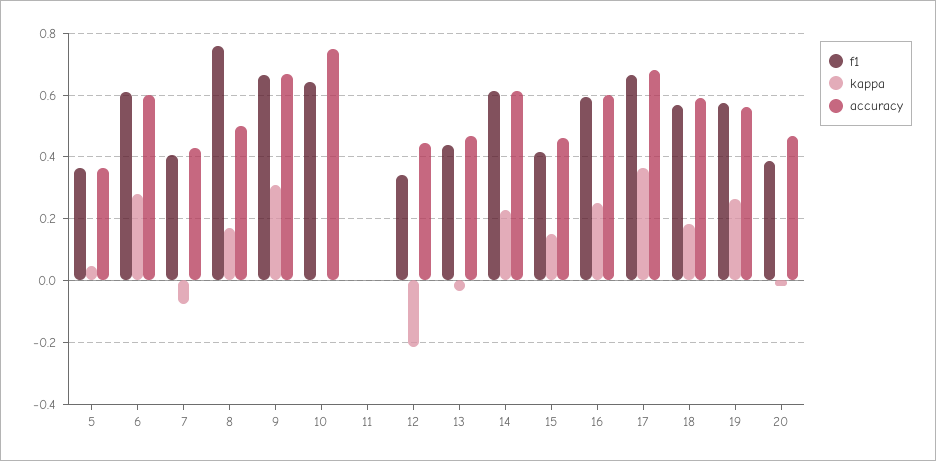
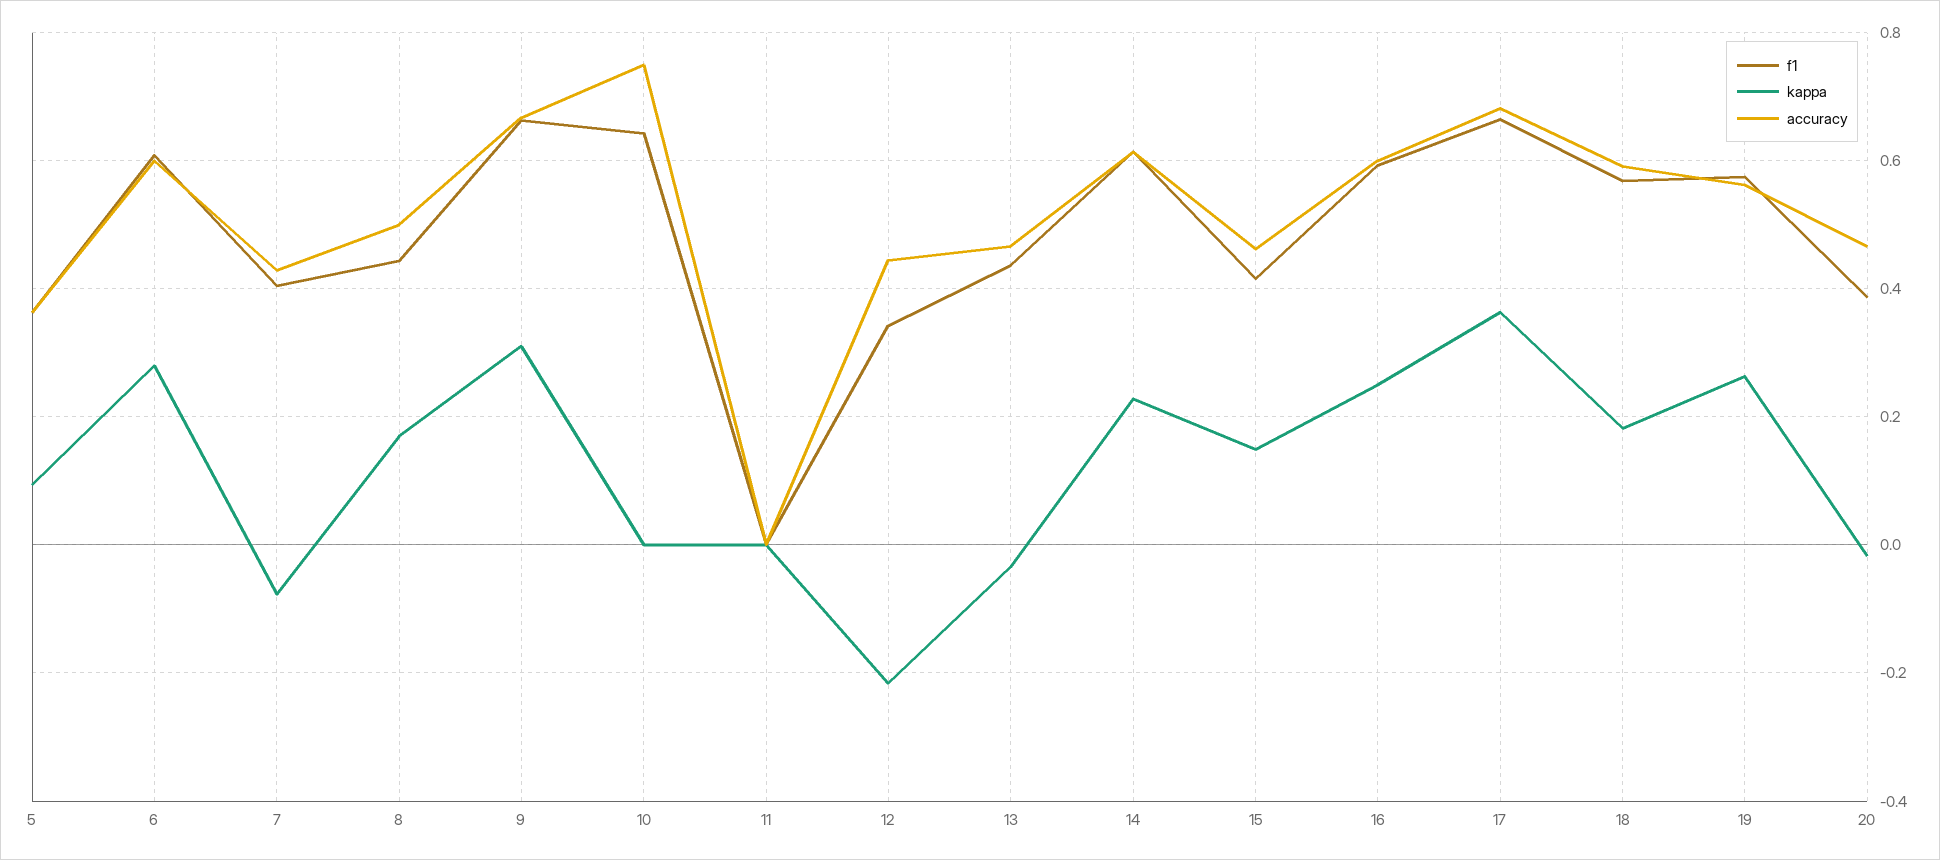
  {
    "f1": {
      "5": 0.36,
      "6": 0.6,
      "7": 0.4,
-     "8": 0.76,
+     "8": 0.44,
      "9": 0.66,
      "10": 0.64,
      "11": 0,
      "12": 0.34,
      "13": 0.44,
      "14": 0.62,
      "15": 0.42,
      "16": 0.6,
      "17": 0.66,
      "18": 0.56,
      "19": 0.58,
      "20": 0.38
    },
    "kappa": {
-     "5": 0.04,
+     "5": 0.1,
      "6": 0.28,
      "7": -0.08,
      "8": 0.16,
      "9": 0.3,
      "10": 0,
      "11": 0,
      "12": -0.22,
      "13": -0.04,
      "14": 0.22,
      "15": 0.14,
      "16": 0.26,
      "17": 0.36,
      "18": 0.18,
      "19": 0.26,
      "20": -0.02
    },
    "accuracy": {
      "5": 0.36,
      "6": 0.6,
      "7": 0.42,
      "8": 0.5,
      "9": 0.66,
      "10": 0.76,
      "11": 0,
      "12": 0.44,
      "13": 0.46,
      "14": 0.62,
      "15": 0.46,
      "16": 0.6,
      "17": 0.68,
      "18": 0.6,
      "19": 0.56,
      "20": 0.46
    }
  }

